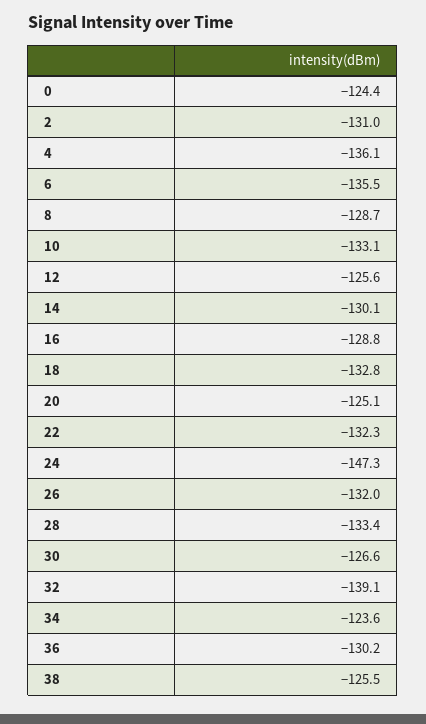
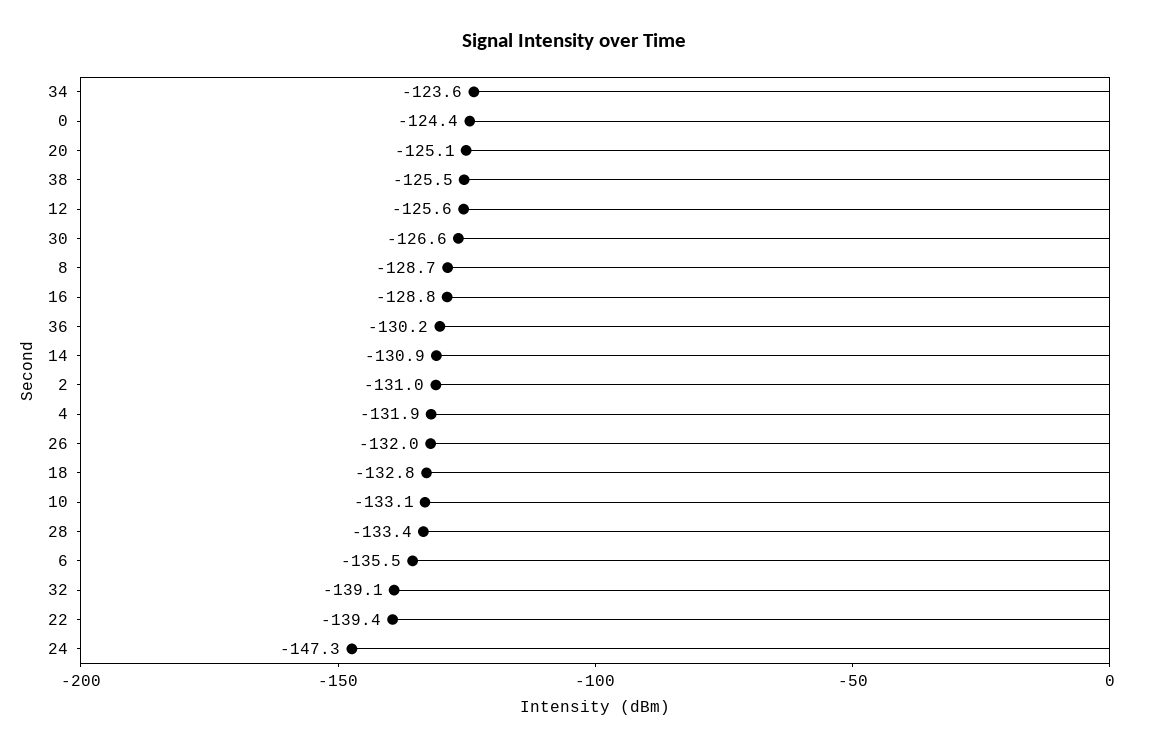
  {
    "0": -124.4,
    "2": -131,
-   "4": -136.1,
+   "4": -131.9,
    "6": -135.5,
    "8": -128.7,
    "10": -133.1,
    "12": -125.6,
-   "14": -130.1,
+   "14": -130.9,
    "16": -128.8,
    "18": -132.8,
    "20": -125.1,
-   "22": -132.3,
+   "22": -139.4,
    "24": -147.3,
    "26": -132,
    "28": -133.4,
    "30": -126.6,
    "32": -139.1,
    "34": -123.6,
    "36": -130.2,
    "38": -125.5
  }

